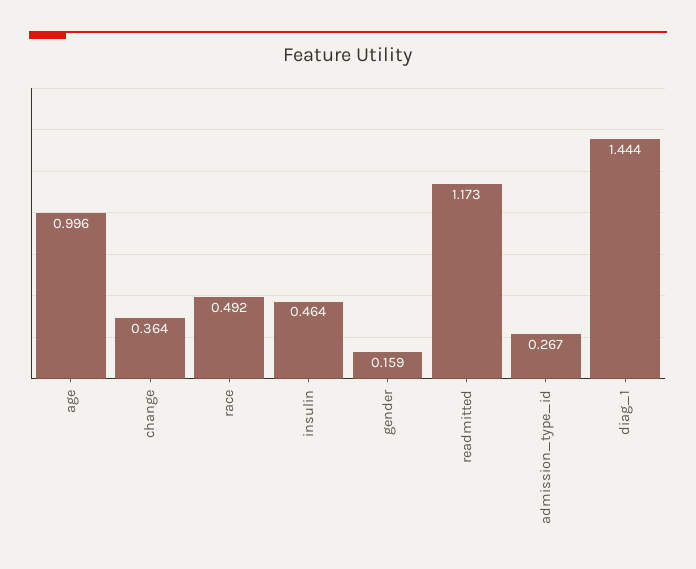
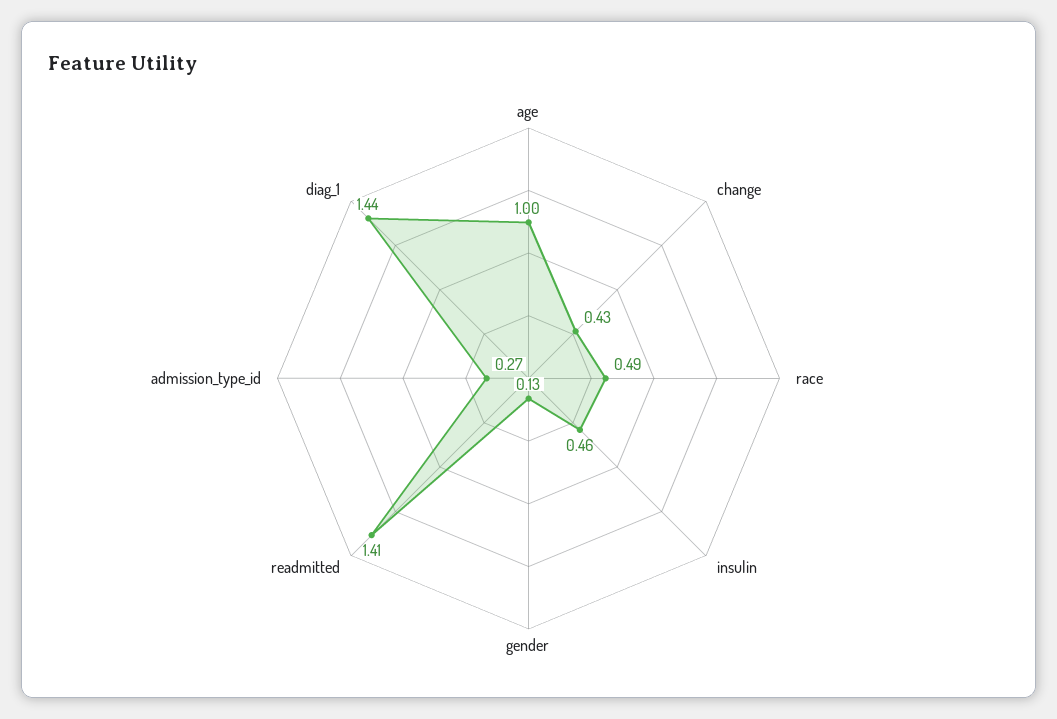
  {
    "age": 0.996,
-   "change": 0.364,
+   "change": 0.43,
    "race": 0.492,
    "insulin": 0.464,
-   "gender": 0.159,
+   "gender": 0.13,
-   "readmitted": 1.173,
+   "readmitted": 1.41,
    "admission_type_id": 0.267,
    "diag_1": 1.444
  }

